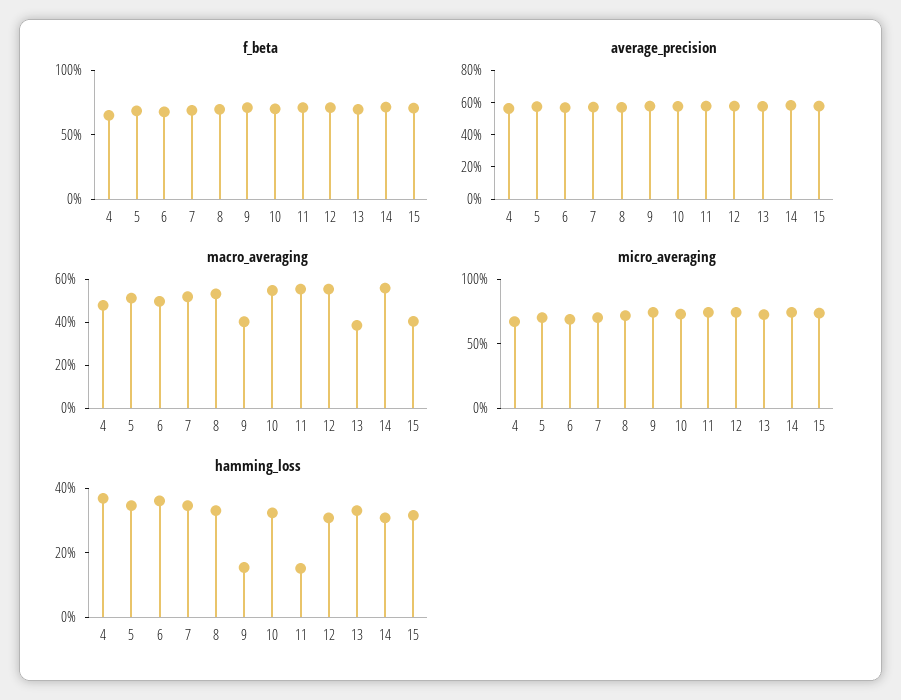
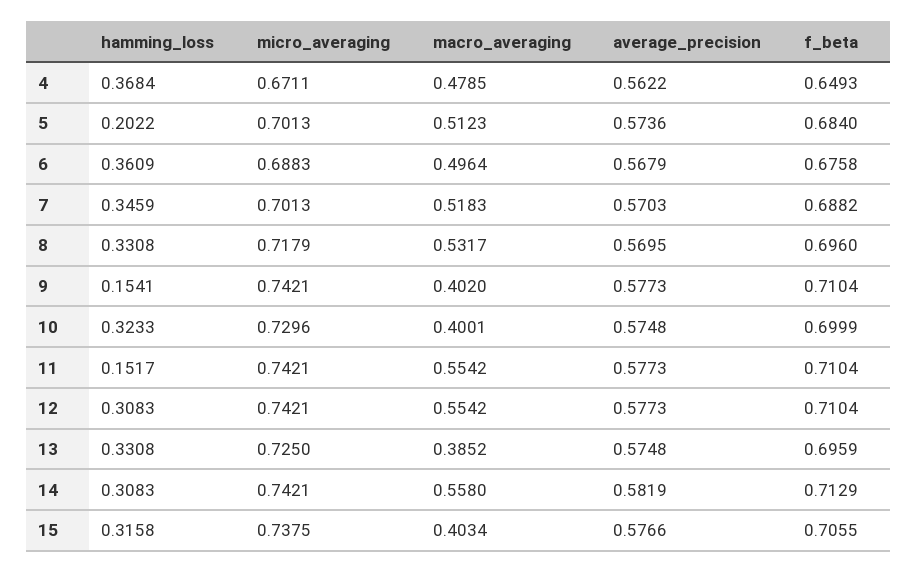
  {
    "f_beta": {
      "4": 0.6493,
      "5": 0.684,
      "6": 0.6758,
      "7": 0.6882,
      "8": 0.696,
      "9": 0.7104,
      "10": 0.6999,
      "11": 0.7104,
      "12": 0.7104,
      "13": 0.6959,
      "14": 0.7129,
      "15": 0.7055
    },
    "average_precision": {
      "4": 0.5622,
      "5": 0.5736,
      "6": 0.5679,
      "7": 0.5703,
      "8": 0.5695,
      "9": 0.5773,
      "10": 0.5748,
      "11": 0.5773,
      "12": 0.5773,
      "13": 0.5748,
      "14": 0.5819,
      "15": 0.5766
    },
    "macro_averaging": {
      "4": 0.4785,
      "5": 0.5123,
      "6": 0.4964,
      "7": 0.5183,
      "8": 0.5317,
      "9": 0.402,
-     "10": 0.55,
+     "10": 0.4001,
      "11": 0.5542,
      "12": 0.5542,
      "13": 0.3852,
      "14": 0.558,
      "15": 0.4034
    },
    "micro_averaging": {
      "4": 0.6711,
      "5": 0.7013,
      "6": 0.6883,
      "7": 0.7013,
      "8": 0.7179,
      "9": 0.7421,
      "10": 0.7296,
      "11": 0.7421,
      "12": 0.7421,
      "13": 0.725,
      "14": 0.7421,
      "15": 0.7375
    },
    "hamming_loss": {
      "4": 0.3684,
-     "5": 0.35,
+     "5": 0.2022,
      "6": 0.3609,
      "7": 0.3459,
      "8": 0.3308,
      "9": 0.1541,
      "10": 0.3233,
      "11": 0.1517,
      "12": 0.3083,
      "13": 0.3308,
      "14": 0.3083,
      "15": 0.3158
    }
  }

